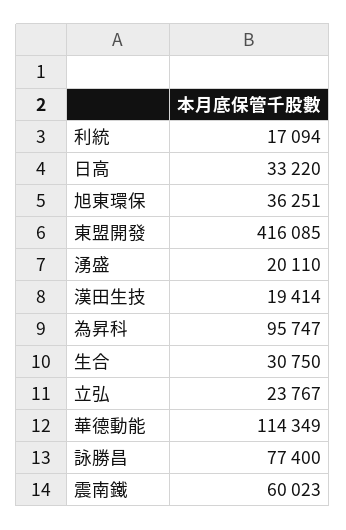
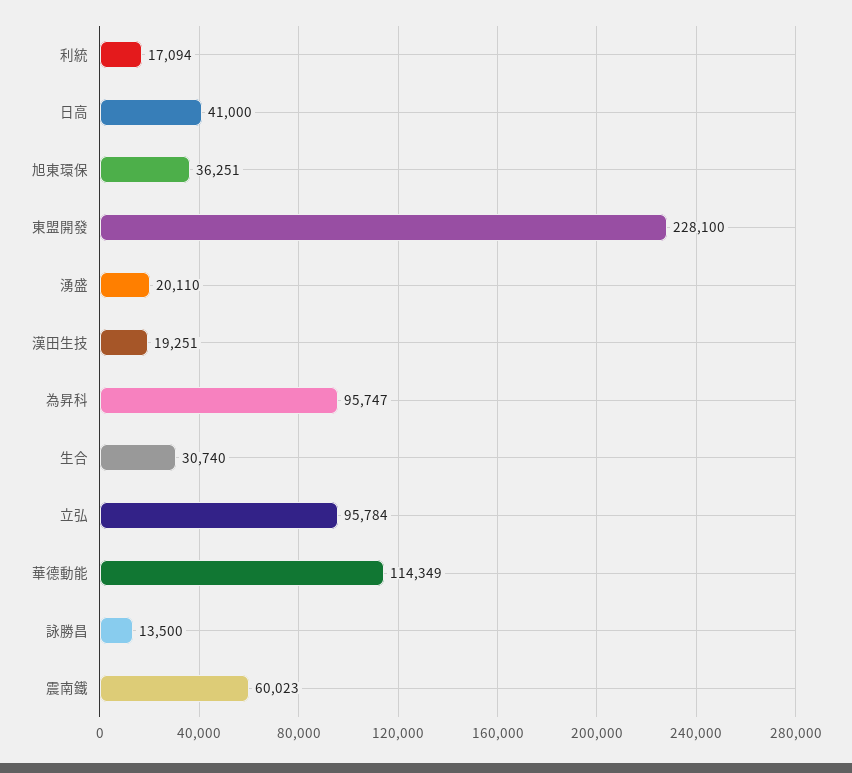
  {
    "利統": 17094,
-   "日高": 33220,
+   "日高": 41000,
    "旭東環保": 36251,
-   "東盟開發": 416085,
+   "東盟開發": 228100,
    "湧盛": 20110,
-   "漢田生技": 19414,
+   "漢田生技": 19251,
    "為昇科": 95747,
-   "生合": 30750,
+   "生合": 30740,
-   "立弘": 23767,
+   "立弘": 95784,
    "華德動能": 114349,
-   "詠勝昌": 77400,
+   "詠勝昌": 13500,
    "震南鐵": 60023
  }

